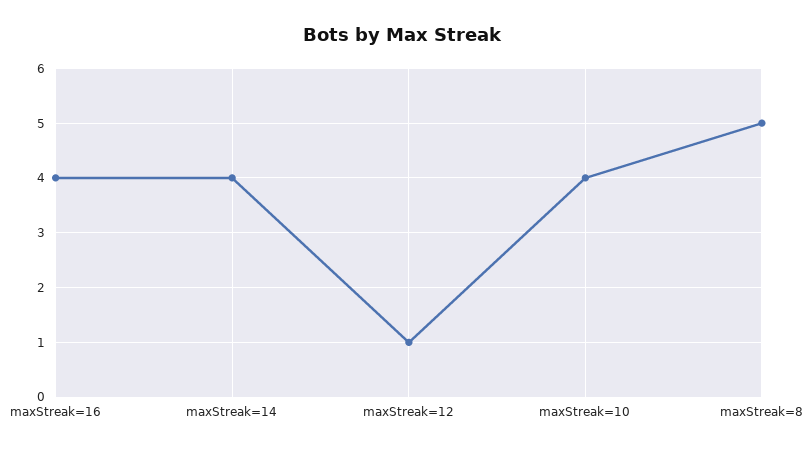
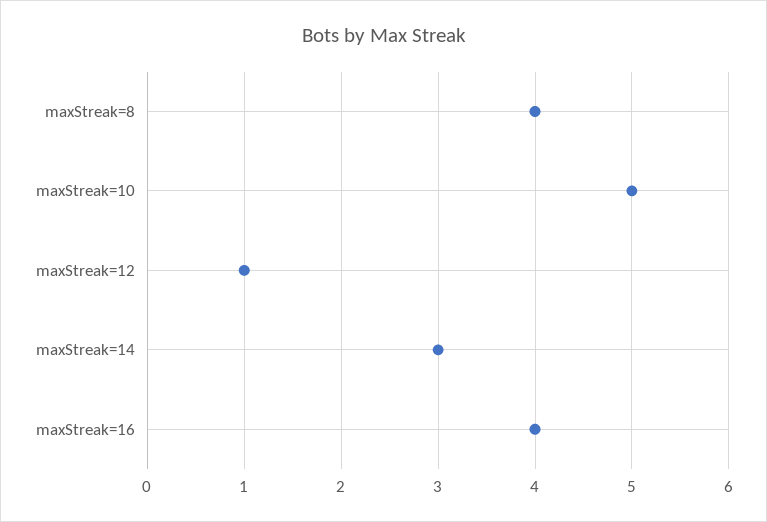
  {
    "maxStreak=16": 4,
-   "maxStreak=14": 4,
+   "maxStreak=14": 3,
    "maxStreak=12": 1,
-   "maxStreak=10": 4,
+   "maxStreak=10": 5,
-   "maxStreak=8": 5
+   "maxStreak=8": 4
  }

